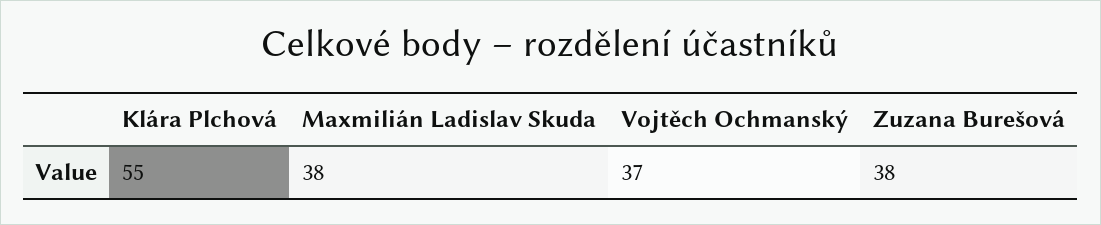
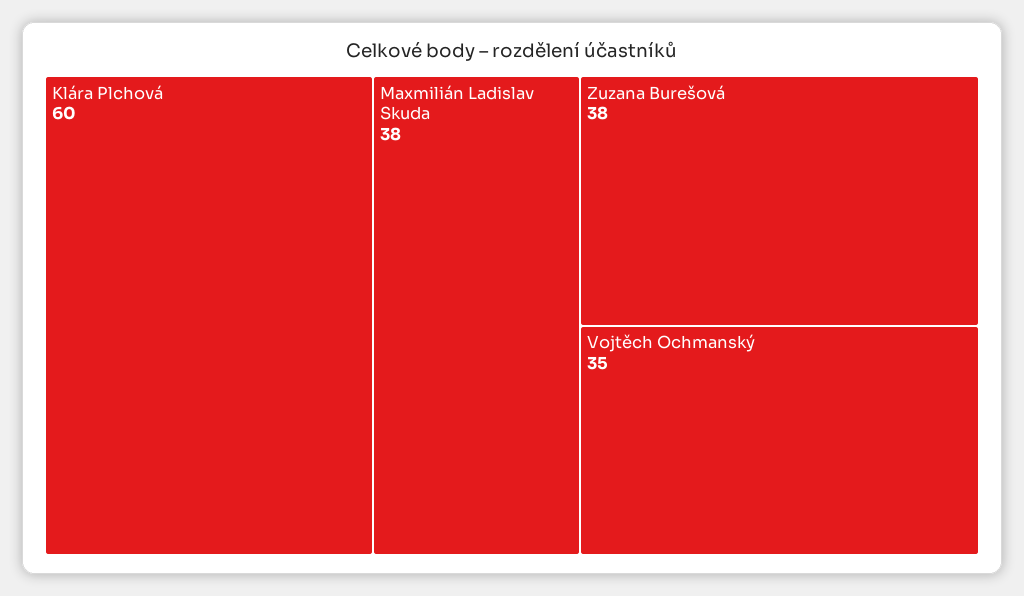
  {
-   "Klára Plchová": 55,
+   "Klára Plchová": 60,
    "Maxmilián Ladislav Skuda": 38,
-   "Vojtěch Ochmanský": 37,
+   "Vojtěch Ochmanský": 35,
    "Zuzana Burešová": 38
  }

